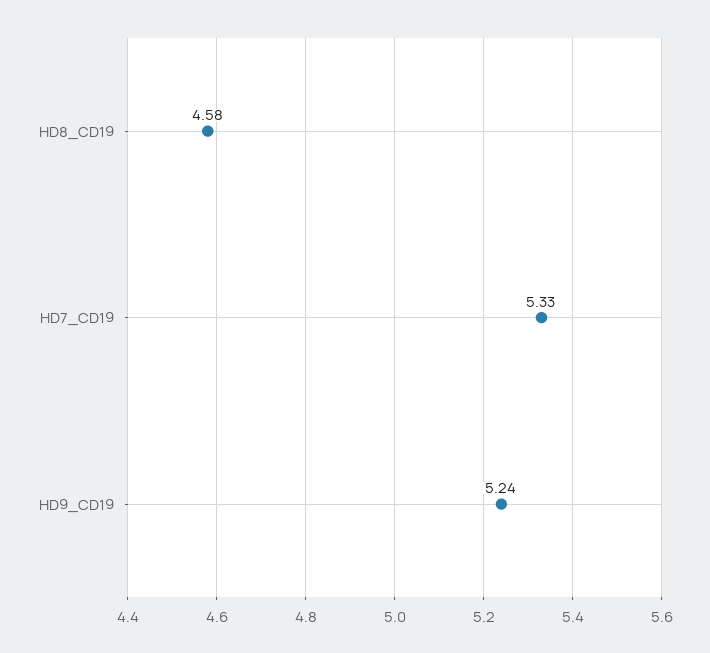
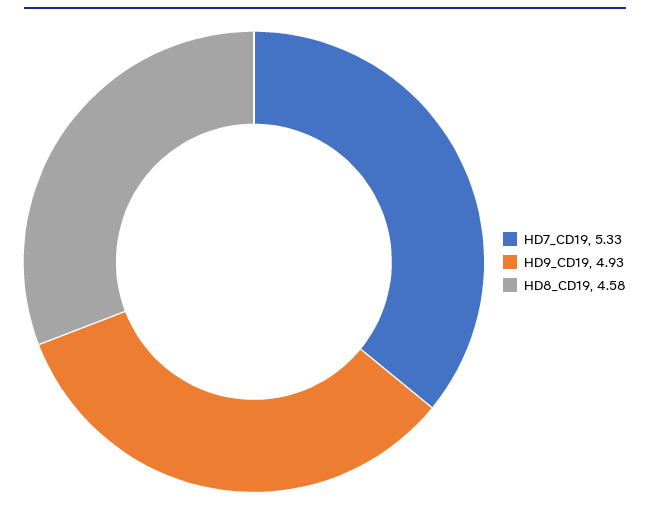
  {
    "HD8_CD19": 4.58,
    "HD7_CD19": 5.33,
-   "HD9_CD19": 5.24
+   "HD9_CD19": 4.93
  }

